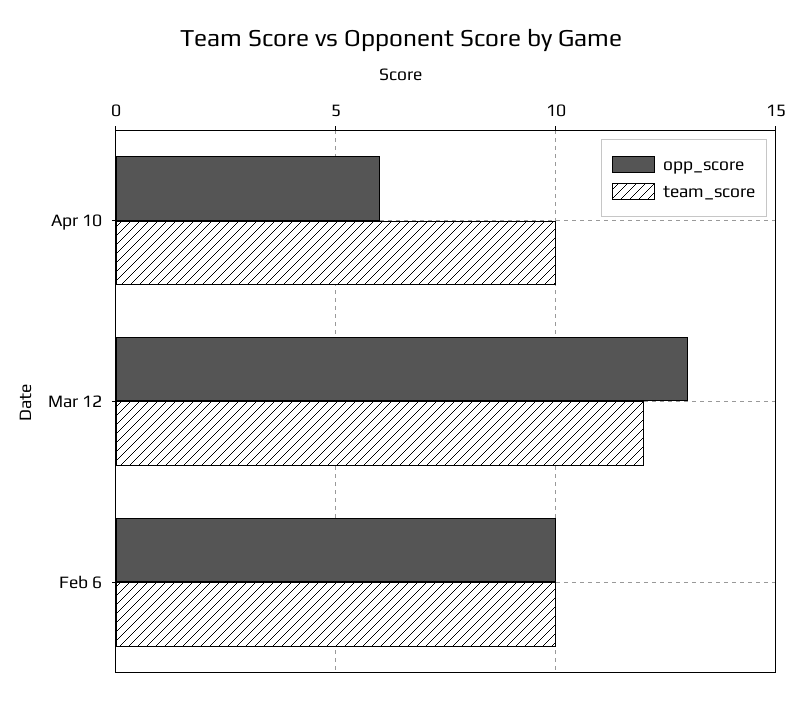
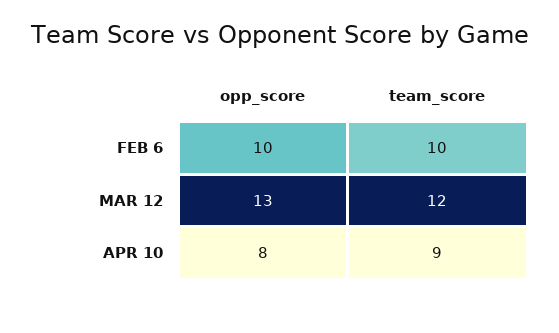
  {
    "opp_score": {
-     "Apr 10": 6,
+     "Apr 10": 8,
      "Mar 12": 13,
      "Feb 6": 10
    },
    "team_score": {
-     "Apr 10": 10,
+     "Apr 10": 9,
      "Mar 12": 12,
      "Feb 6": 10
    }
  }

